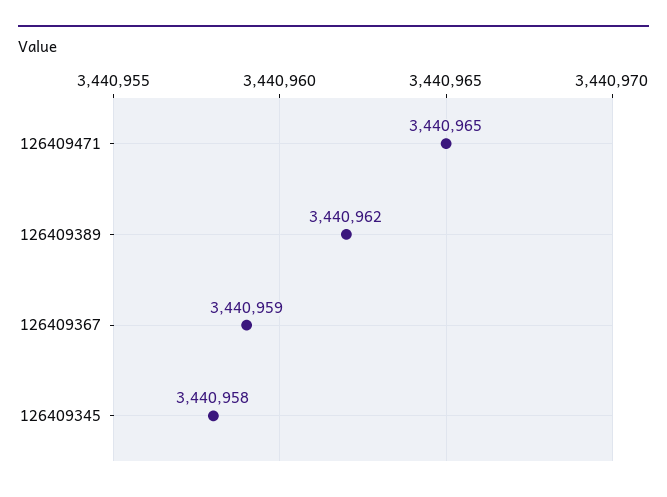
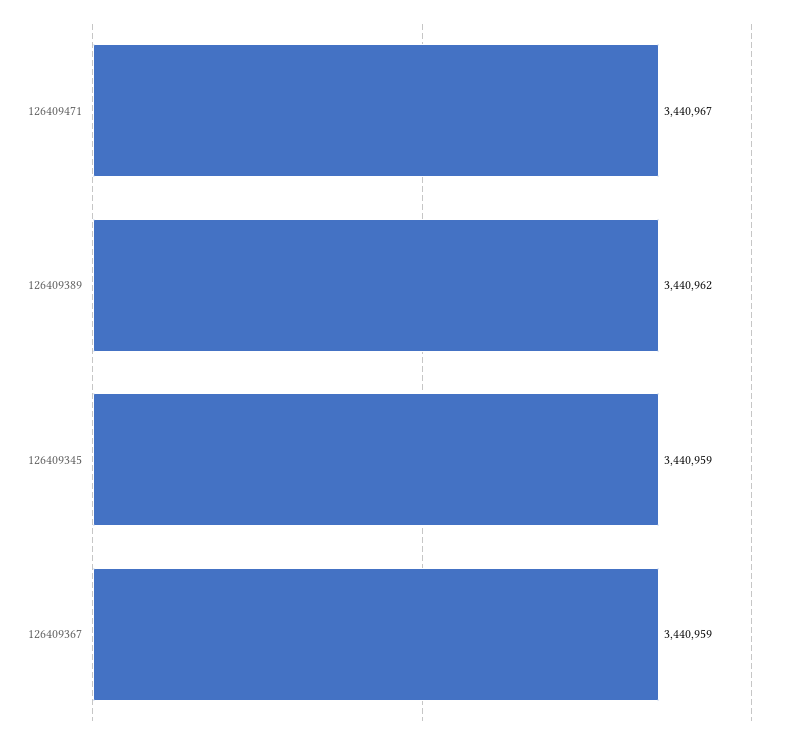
  {
-   "126409471": 3440965,
+   "126409471": 3440967,
    "126409389": 3440962,
    "126409367": 3440959,
-   "126409345": 3440958
+   "126409345": 3440959
  }

